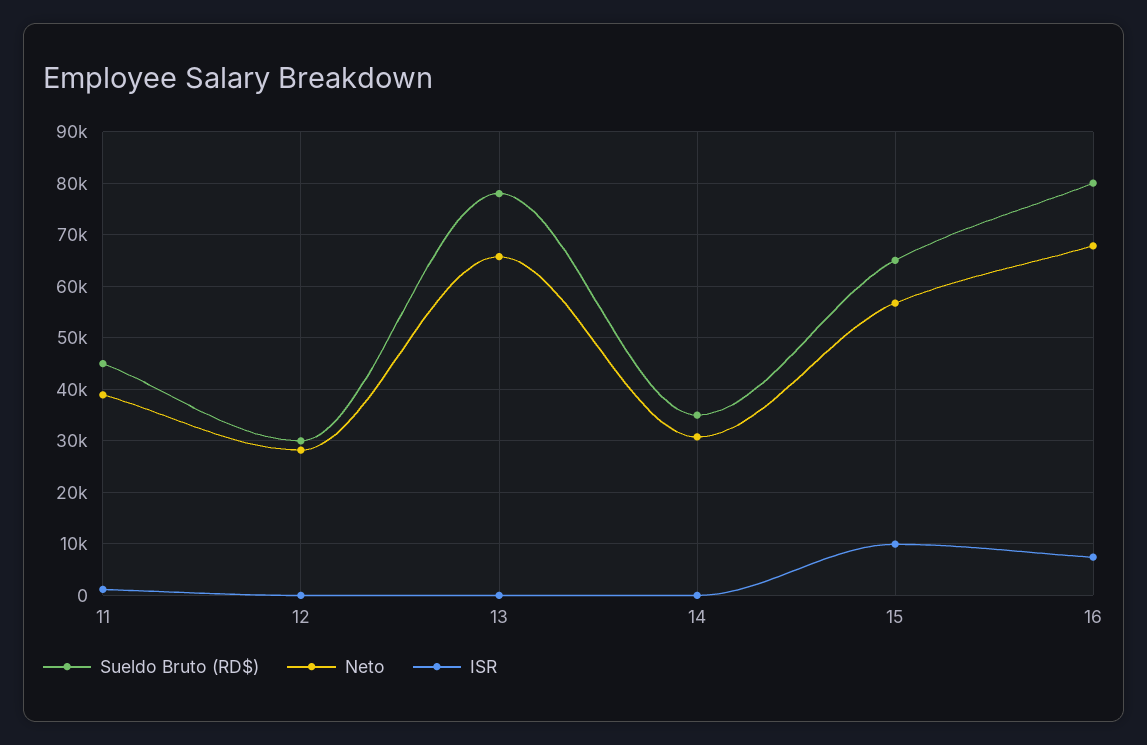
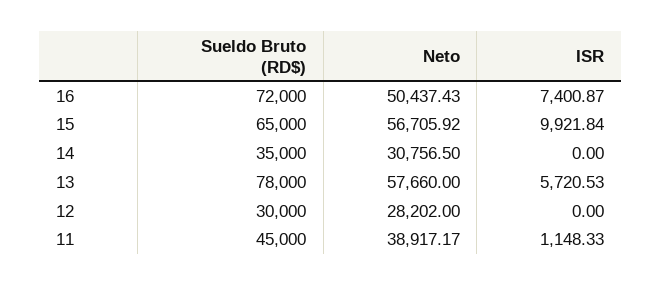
  {
    "Sueldo Bruto (RD$)": {
      "11": 45000,
      "12": 30000,
      "13": 78000,
      "14": 35000,
      "15": 65000,
-     "16": 80000
+     "16": 72000
    },
    "Neto": {
      "11": 38917.17,
      "12": 28202,
-     "13": 66000,
+     "13": 57660,
      "14": 30756.5,
      "15": 56705.92,
-     "16": 68000
+     "16": 50437.43
    },
    "ISR": {
      "11": 1148.33,
      "12": 0,
-     "13": 0,
+     "13": 5720.53,
      "14": 0,
      "15": 9921.84,
      "16": 7400.87
    }
  }

